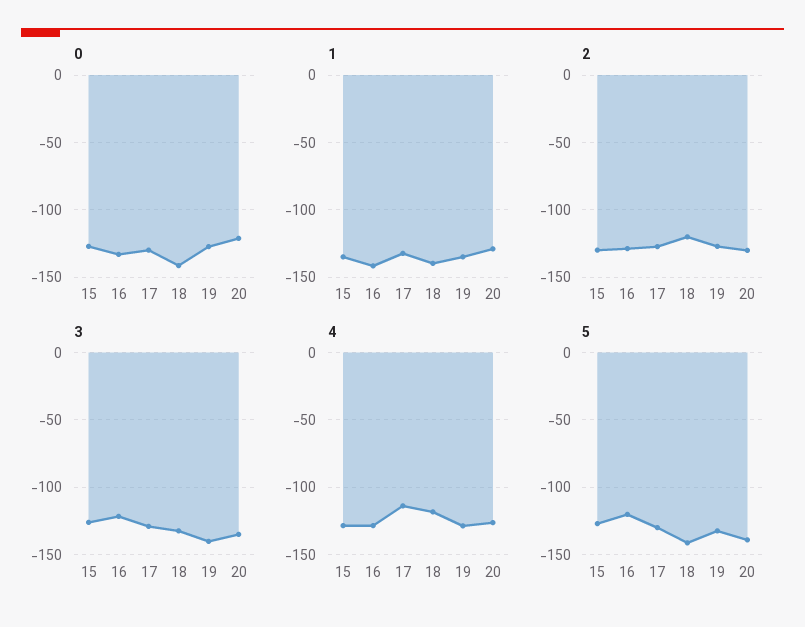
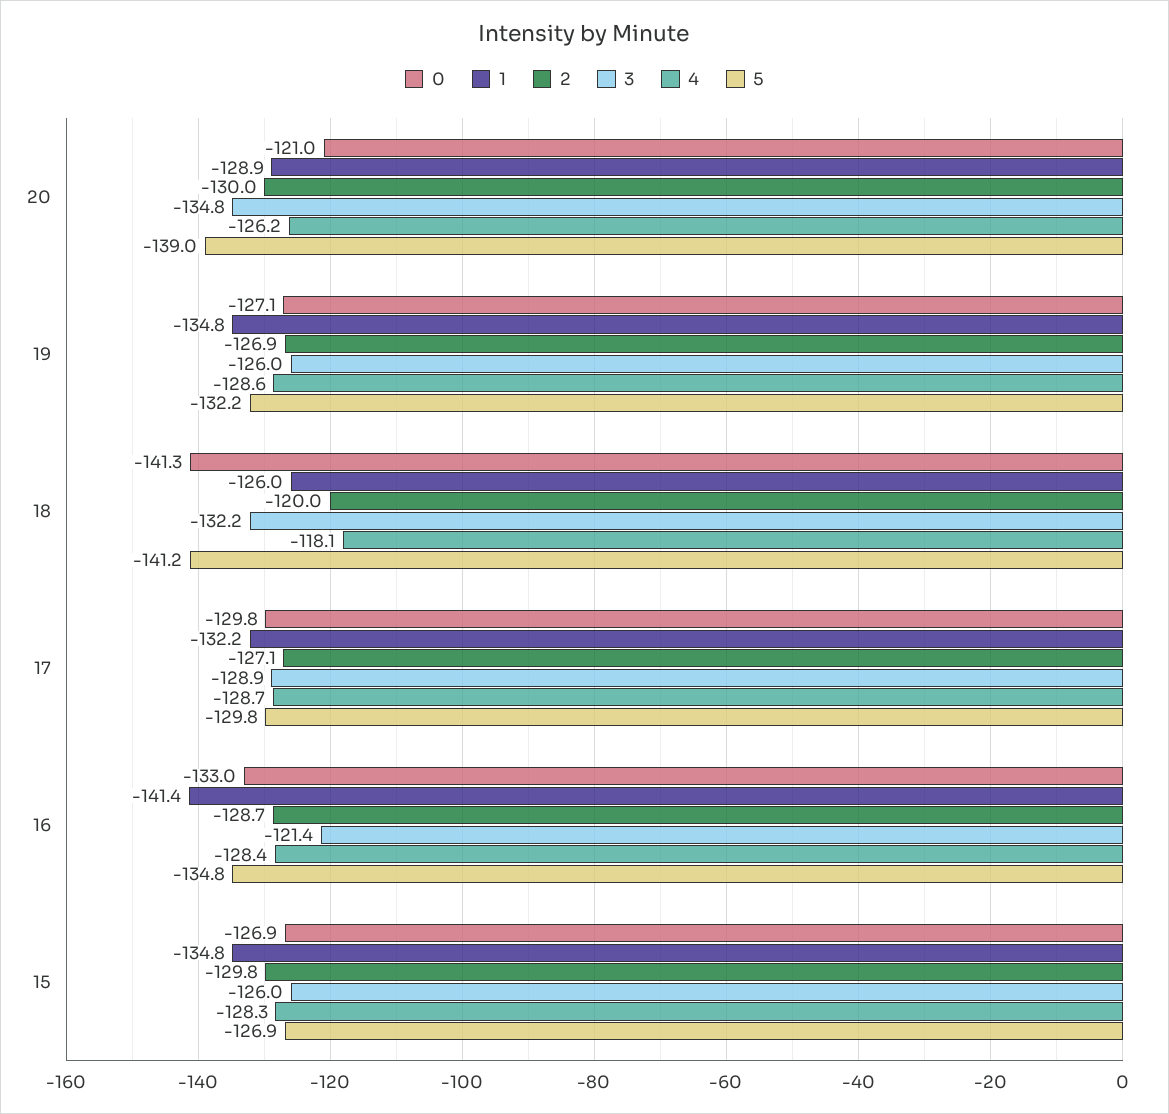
  {
    "0": {
      "15": -126.9,
      "16": -133,
      "17": -129.8,
      "18": -141.3,
      "19": -127.1,
      "20": -121
    },
    "1": {
      "15": -134.8,
      "16": -141.4,
      "17": -132.2,
-     "18": -140,
+     "18": -126,
      "19": -134.8,
      "20": -128.9
    },
    "2": {
      "15": -129.8,
      "16": -128.7,
      "17": -127.1,
      "18": -120,
      "19": -126.9,
      "20": -130
    },
    "3": {
      "15": -126,
      "16": -121.4,
      "17": -128.9,
      "18": -132.2,
-     "19": -140,
+     "19": -126,
      "20": -134.8
    },
    "4": {
      "15": -128.3,
      "16": -128.4,
-     "17": -115,
+     "17": -128.7,
      "18": -118.1,
      "19": -128.6,
      "20": -126.2
    },
    "5": {
      "15": -126.9,
-     "16": -120,
+     "16": -134.8,
      "17": -129.8,
      "18": -141.2,
      "19": -132.2,
      "20": -139
    }
  }

